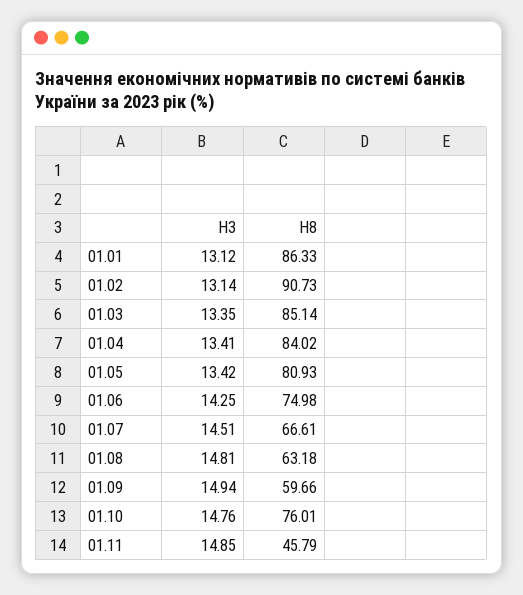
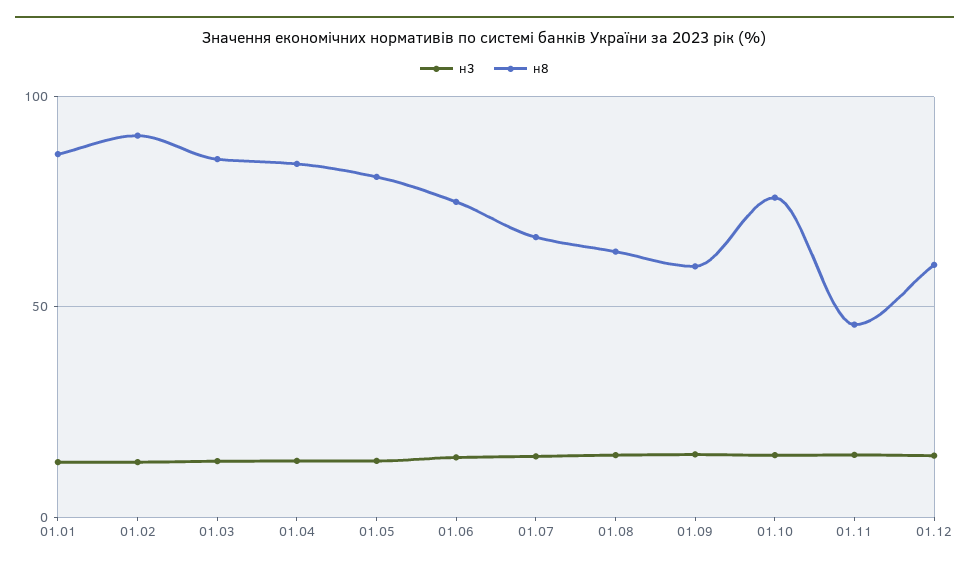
  {
    "Н3": {
      "01.01": 13.12,
      "01.02": 13.14,
      "01.03": 13.35,
      "01.04": 13.41,
      "01.05": 13.42,
      "01.06": 14.25,
      "01.07": 14.51,
      "01.08": 14.81,
      "01.09": 14.94,
      "01.10": 14.76,
-     "01.11": 14.85
+     "01.11": 14.85,
+     "01.12": 15
    },
    "Н8": {
      "01.01": 86.33,
      "01.02": 90.73,
      "01.03": 85.14,
      "01.04": 84.02,
      "01.05": 80.93,
      "01.06": 74.98,
      "01.07": 66.61,
      "01.08": 63.18,
      "01.09": 59.66,
      "01.10": 76.01,
-     "01.11": 45.79
+     "01.11": 45.79,
+     "01.12": 60
    }
  }

